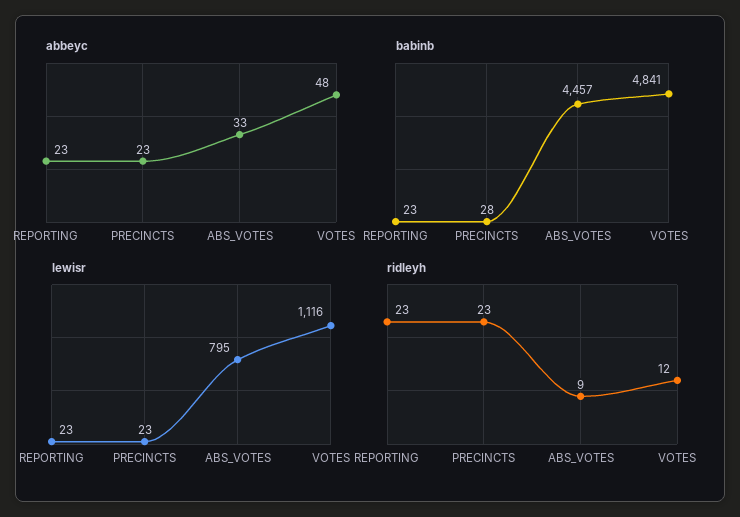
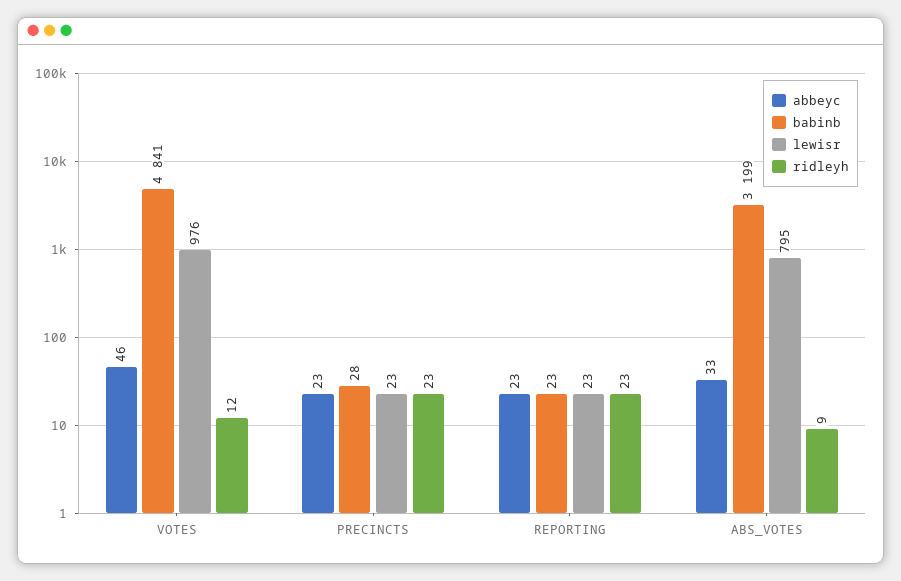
  {
    "abbeyc": {
      "REPORTING": 23,
      "PRECINCTS": 23,
      "ABS_VOTES": 33,
-     "VOTES": 48
+     "VOTES": 46
    },
    "babinb": {
      "REPORTING": 23,
      "PRECINCTS": 28,
-     "ABS_VOTES": 4457,
+     "ABS_VOTES": 3199,
      "VOTES": 4841
    },
    "lewisr": {
      "REPORTING": 23,
      "PRECINCTS": 23,
      "ABS_VOTES": 795,
-     "VOTES": 1116
+     "VOTES": 976
    },
    "ridleyh": {
      "REPORTING": 23,
      "PRECINCTS": 23,
      "ABS_VOTES": 9,
      "VOTES": 12
    }
  }

